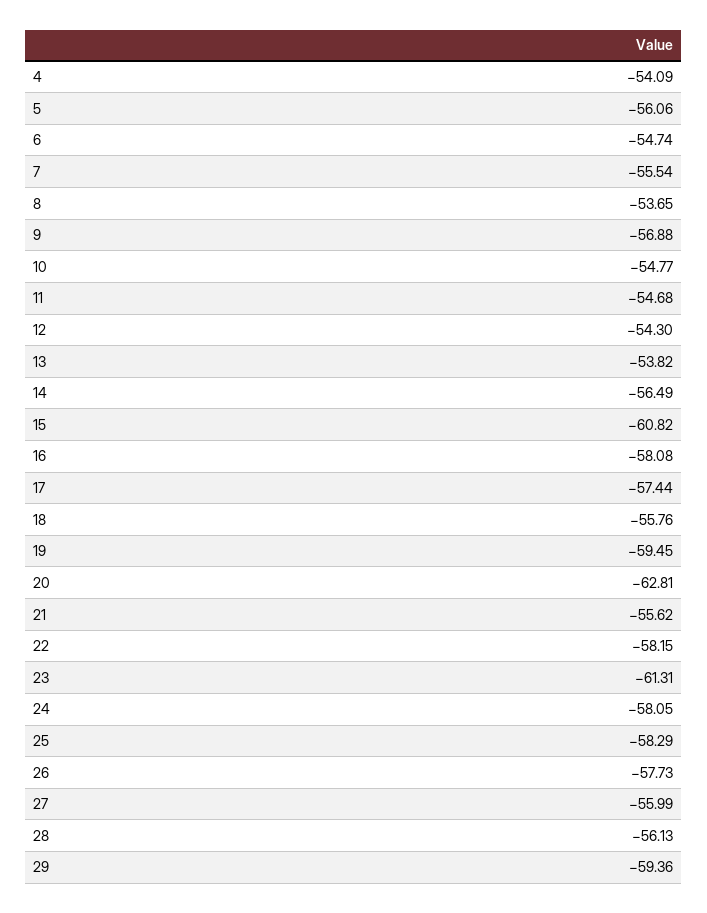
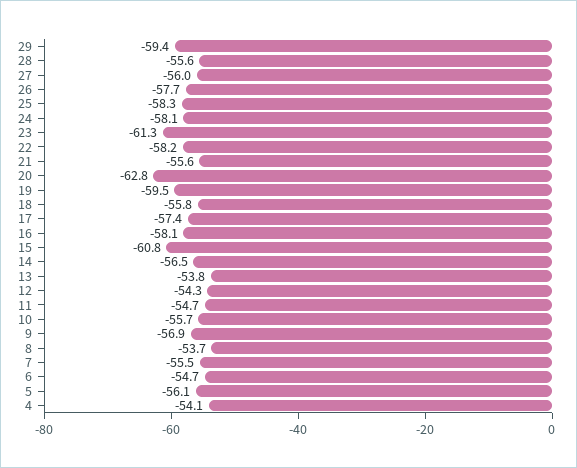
  {
    "4": -54.09,
    "5": -56.06,
    "6": -54.74,
    "7": -55.54,
    "8": -53.65,
    "9": -56.88,
-   "10": -54.77,
+   "10": -55.7,
    "11": -54.68,
    "12": -54.3,
    "13": -53.82,
    "14": -56.49,
    "15": -60.82,
    "16": -58.08,
    "17": -57.44,
    "18": -55.76,
    "19": -59.45,
    "20": -62.81,
    "21": -55.62,
    "22": -58.15,
    "23": -61.31,
    "24": -58.05,
    "25": -58.29,
    "26": -57.73,
    "27": -55.99,
-   "28": -56.13,
+   "28": -55.6,
    "29": -59.36
  }

